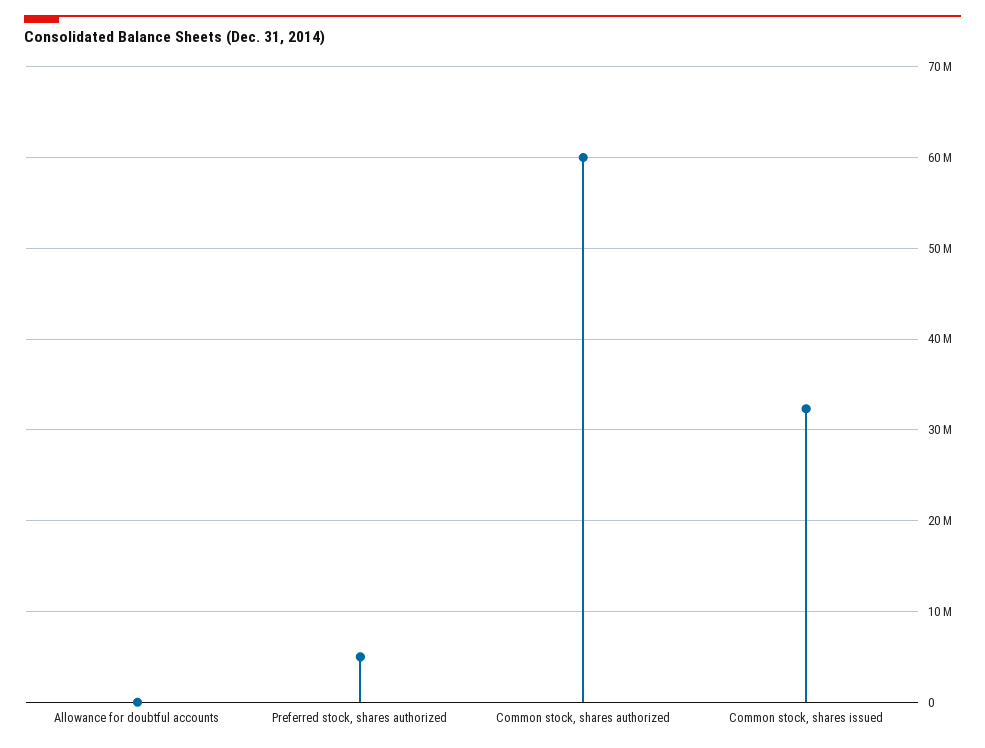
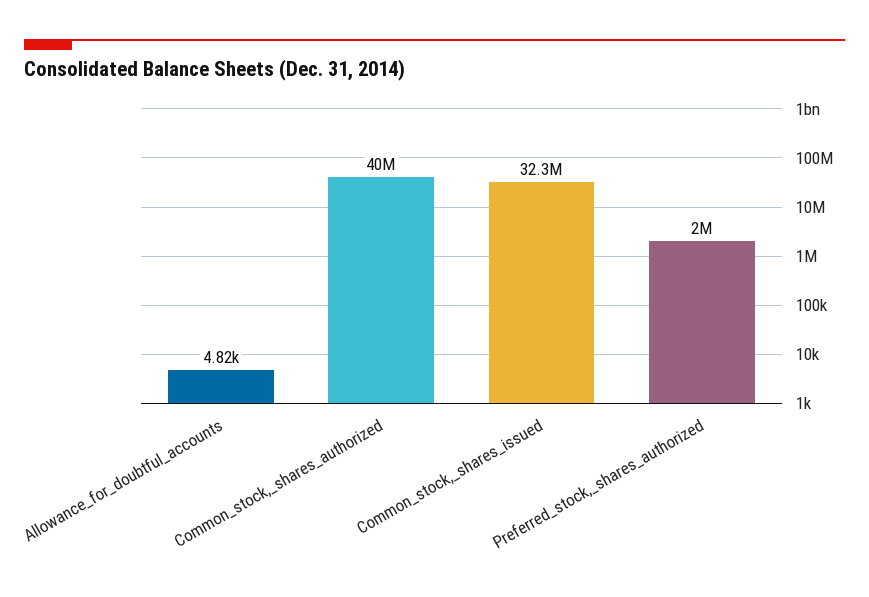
  {
    "Allowance for doubtful accounts": 4820,
-   "Preferred stock, shares authorized": 5000000,
+   "Preferred stock, shares authorized": 2000000,
-   "Common stock, shares authorized": 60000000,
+   "Common stock, shares authorized": 40000000,
    "Common stock, shares issued": 32300000
  }

